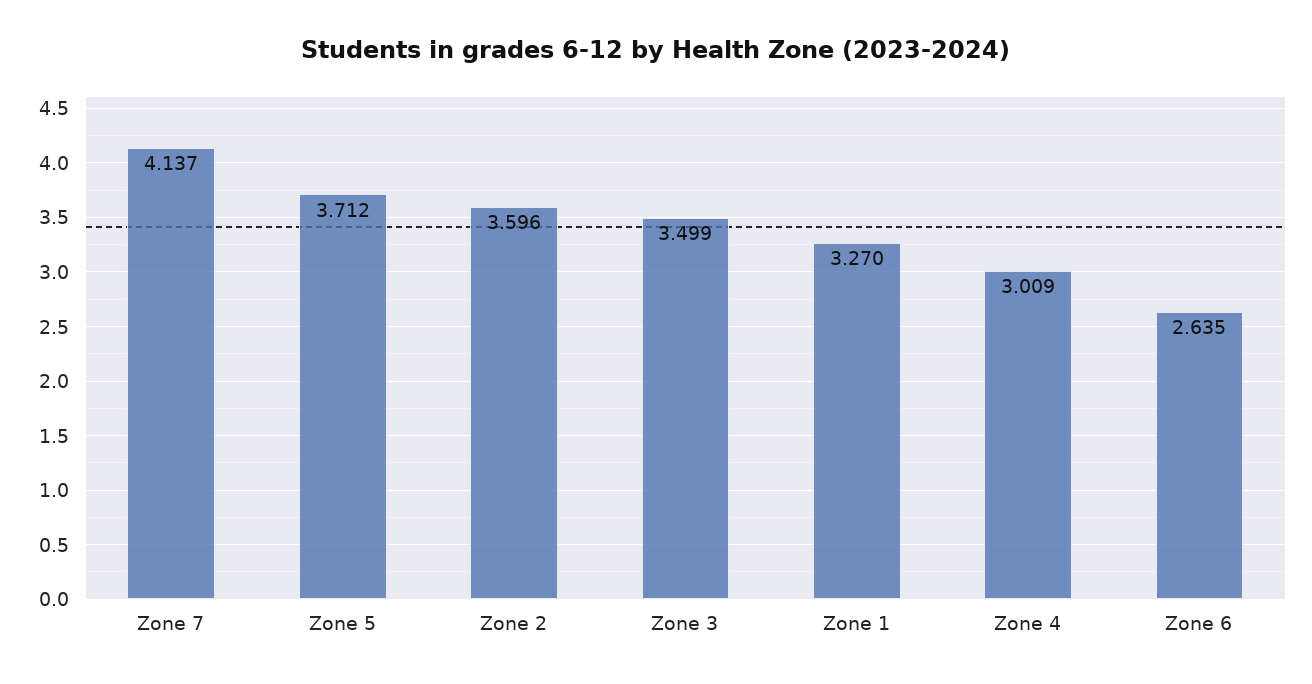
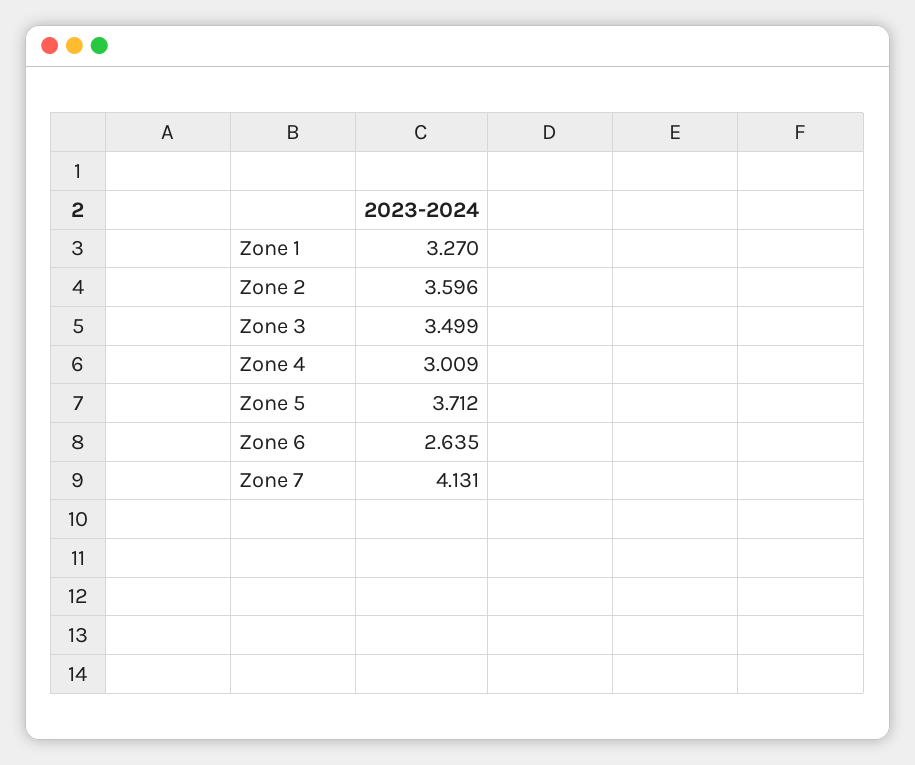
  {
-   "Zone 7": 4.137,
+   "Zone 7": 4.131,
    "Zone 5": 3.712,
    "Zone 2": 3.596,
    "Zone 3": 3.499,
    "Zone 1": 3.27,
    "Zone 4": 3.009,
    "Zone 6": 2.635
  }

